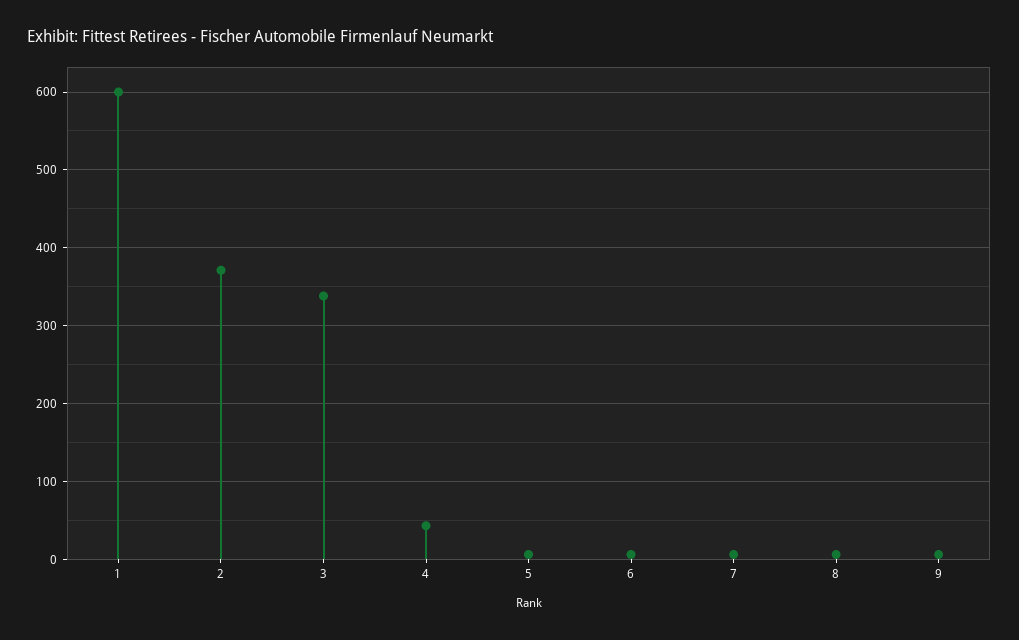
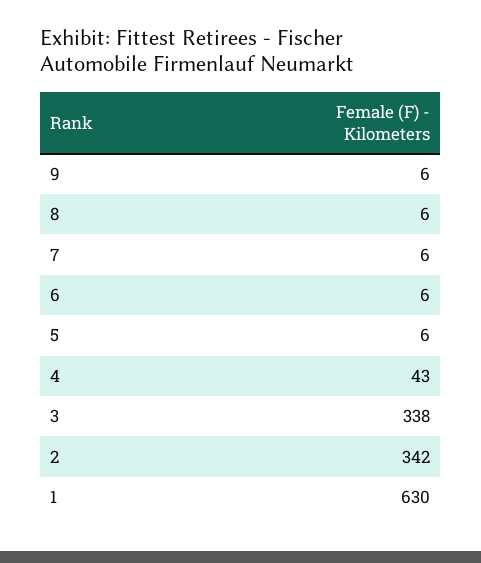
  {
-   "1": 600,
+   "1": 630,
-   "2": 370,
+   "2": 342,
    "3": 338,
    "4": 43,
    "5": 6,
    "6": 6,
    "7": 6,
    "8": 6,
    "9": 6
  }

